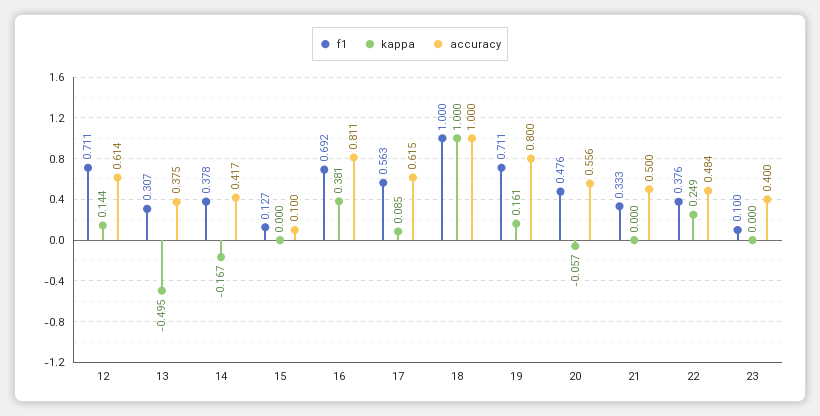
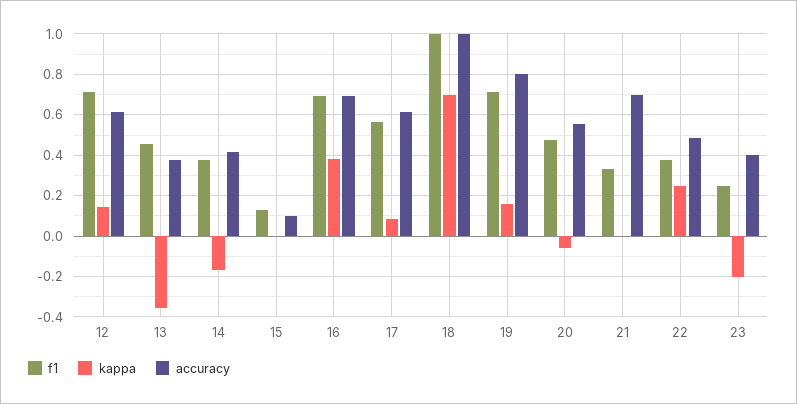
  {
    "f1": {
      "12": 0.711,
-     "13": 0.307,
+     "13": 0.45,
      "14": 0.378,
      "15": 0.127,
      "16": 0.692,
      "17": 0.563,
      "18": 1,
      "19": 0.711,
      "20": 0.476,
      "21": 0.333,
      "22": 0.376,
-     "23": 0.1
+     "23": 0.25
    },
    "kappa": {
      "12": 0.144,
-     "13": -0.495,
+     "13": -0.35,
      "14": -0.167,
      "15": 0,
      "16": 0.381,
      "17": 0.085,
-     "18": 1,
+     "18": 0.7,
      "19": 0.161,
      "20": -0.057,
      "21": 0,
      "22": 0.249,
-     "23": 0
+     "23": -0.2
    },
    "accuracy": {
      "12": 0.614,
      "13": 0.375,
      "14": 0.417,
      "15": 0.1,
-     "16": 0.811,
+     "16": 0.7,
      "17": 0.615,
      "18": 1,
      "19": 0.8,
      "20": 0.556,
-     "21": 0.5,
+     "21": 0.7,
      "22": 0.484,
      "23": 0.4
    }
  }

